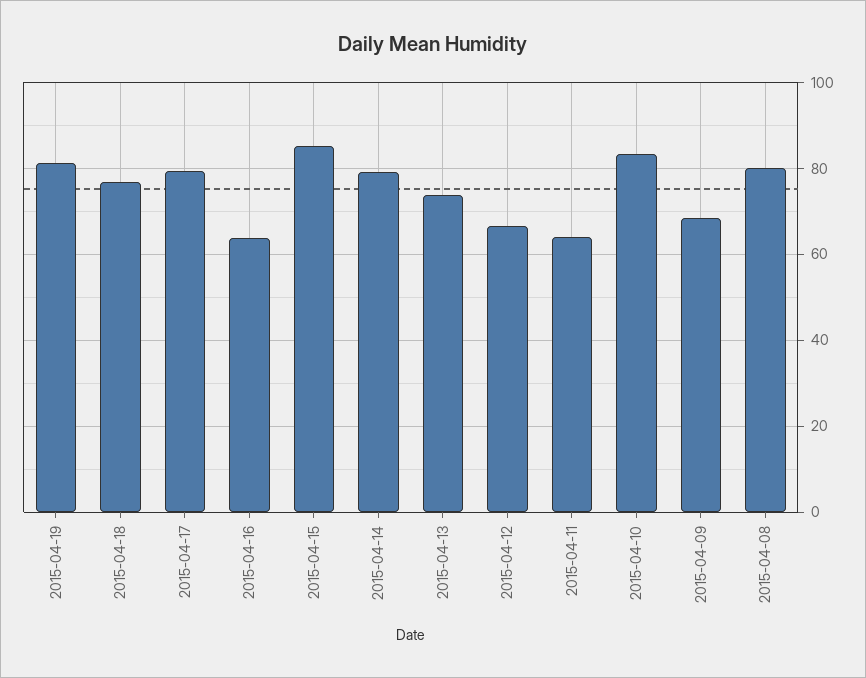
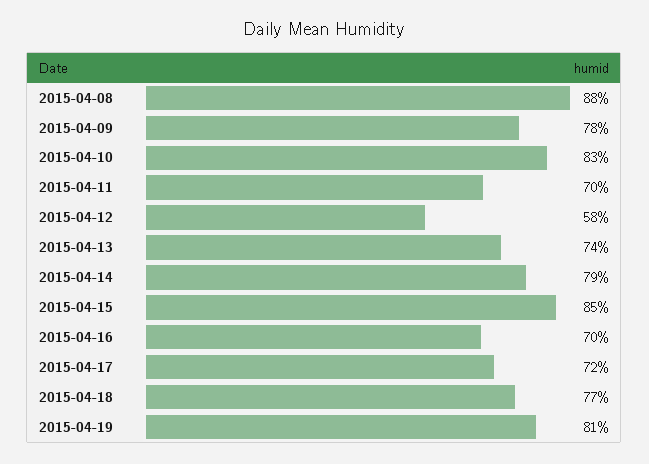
  {
    "2015-04-19": 81,
    "2015-04-18": 77,
-   "2015-04-17": 80,
+   "2015-04-17": 72,
-   "2015-04-16": 64,
+   "2015-04-16": 70,
    "2015-04-15": 85,
    "2015-04-14": 79,
    "2015-04-13": 74,
-   "2015-04-12": 66,
+   "2015-04-12": 58,
-   "2015-04-11": 64,
+   "2015-04-11": 70,
    "2015-04-10": 83,
-   "2015-04-09": 68,
+   "2015-04-09": 78,
-   "2015-04-08": 80
+   "2015-04-08": 88
  }

